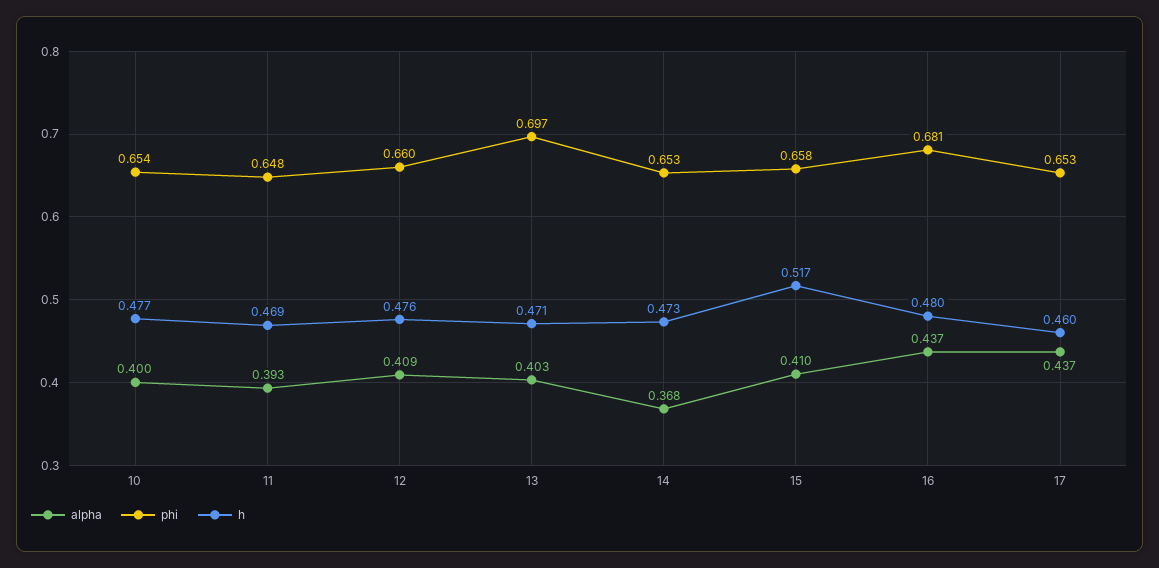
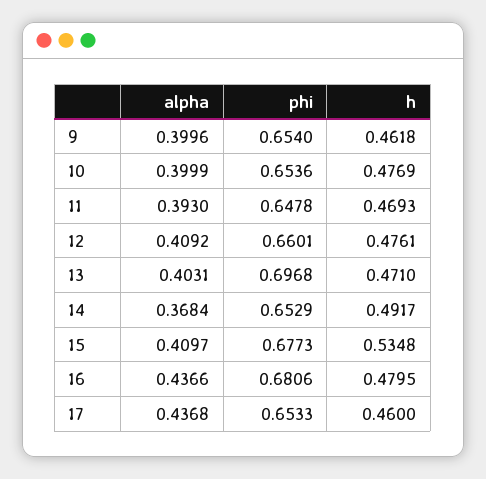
  {
    "alpha": {
      "10": 0.3999,
      "11": 0.393,
      "12": 0.4092,
      "13": 0.4031,
      "14": 0.3684,
      "15": 0.4097,
      "16": 0.4366,
-     "17": 0.4368
+     "17": 0.4368,
+     "9": 0.3996
    },
    "phi": {
      "10": 0.6536,
      "11": 0.6478,
      "12": 0.6601,
      "13": 0.6968,
      "14": 0.6529,
-     "15": 0.658,
+     "15": 0.6773,
      "16": 0.6806,
-     "17": 0.6533
+     "17": 0.6533,
+     "9": 0.654
    },
    "h": {
      "10": 0.4769,
      "11": 0.4693,
      "12": 0.4761,
      "13": 0.471,
-     "14": 0.473,
+     "14": 0.4917,
-     "15": 0.517,
+     "15": 0.5348,
      "16": 0.4795,
-     "17": 0.46
+     "17": 0.46,
+     "9": 0.4618
    }
  }

